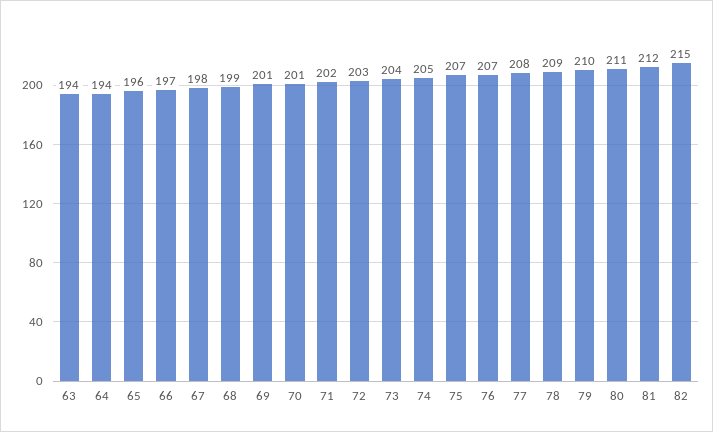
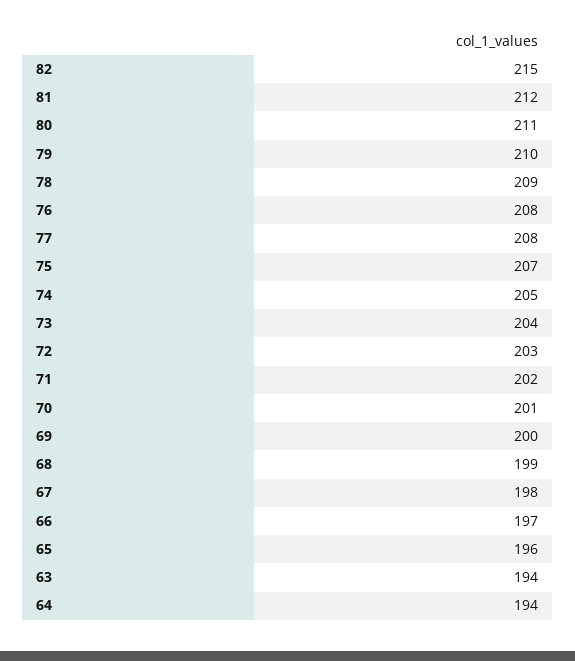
  {
    "63": 194,
    "64": 194,
    "65": 196,
    "66": 197,
    "67": 198,
    "68": 199,
-   "69": 201,
+   "69": 200,
    "70": 201,
    "71": 202,
    "72": 203,
    "73": 204,
    "74": 205,
    "75": 207,
-   "76": 207,
+   "76": 208,
    "77": 208,
    "78": 209,
    "79": 210,
    "80": 211,
    "81": 212,
    "82": 215
  }

